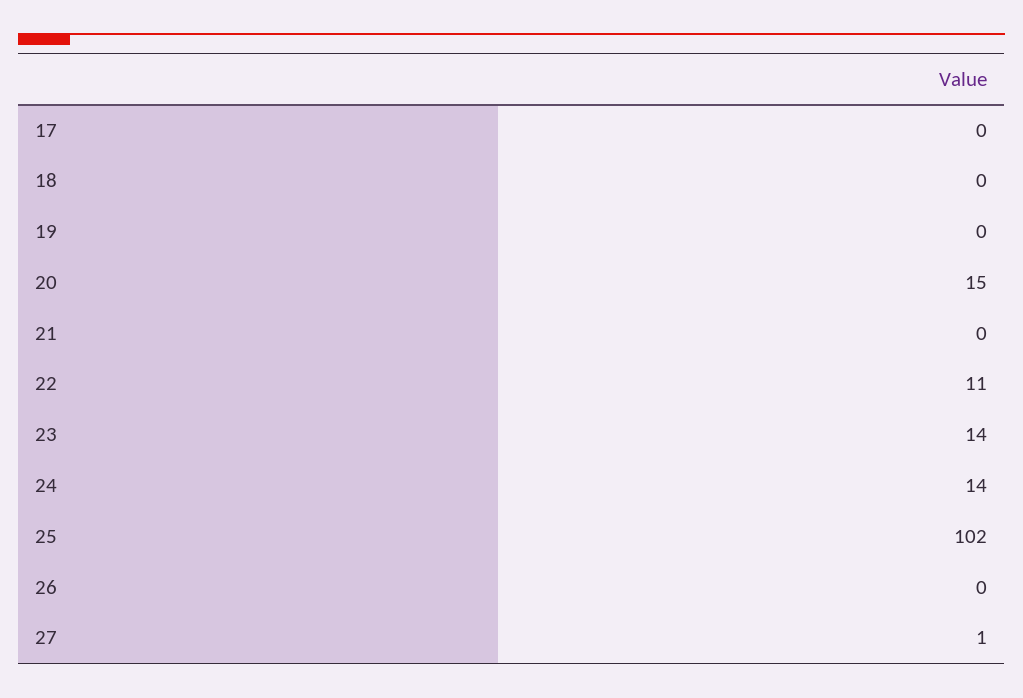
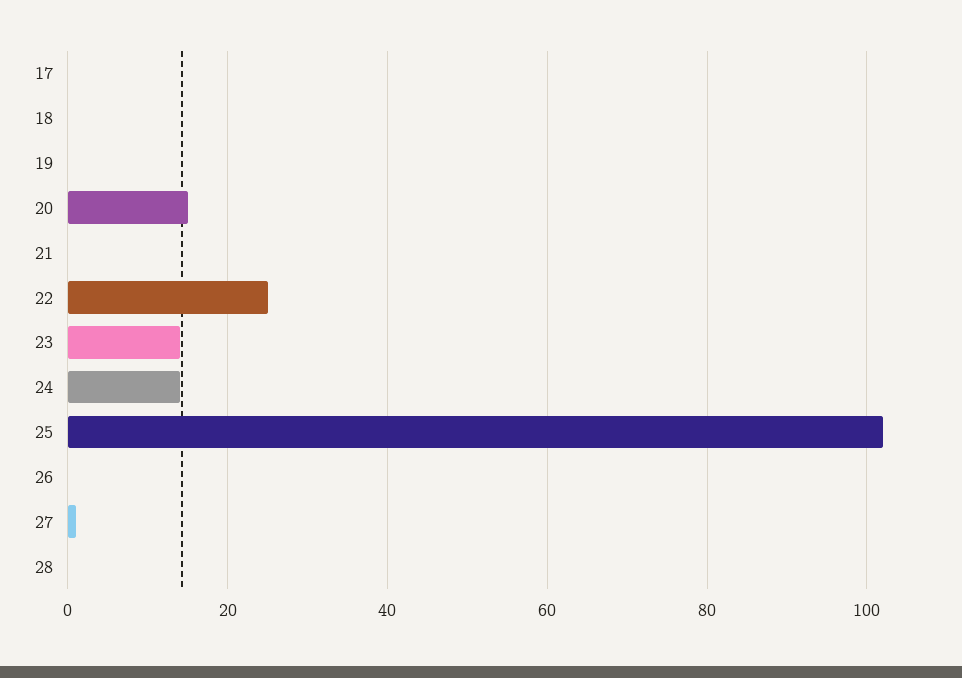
  {
    "17": 0,
    "18": 0,
    "19": 0,
    "20": 15,
    "21": 0,
-   "22": 11,
+   "22": 25,
    "23": 14,
    "24": 14,
    "25": 102,
    "26": 0,
-   "27": 1
+   "27": 1,
+   "28": 0
  }

